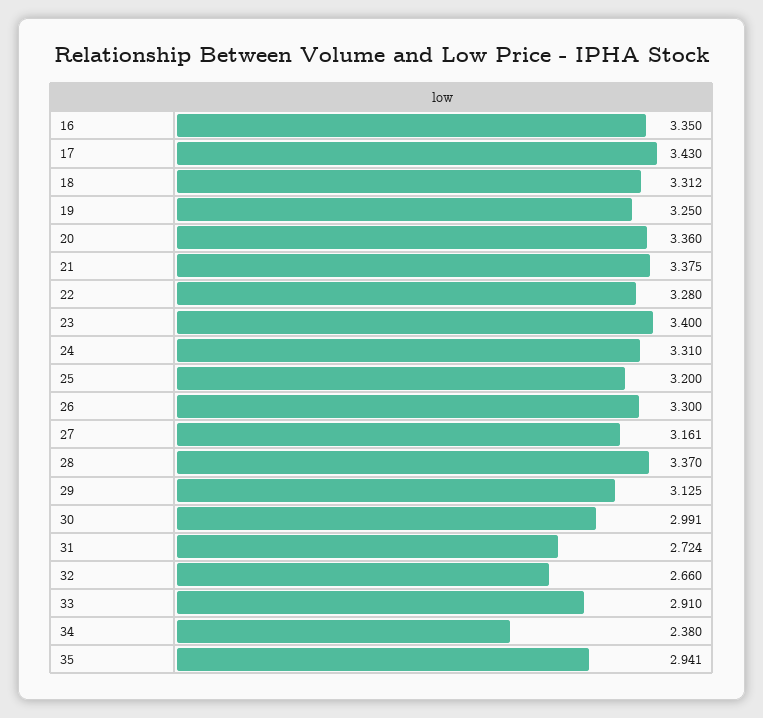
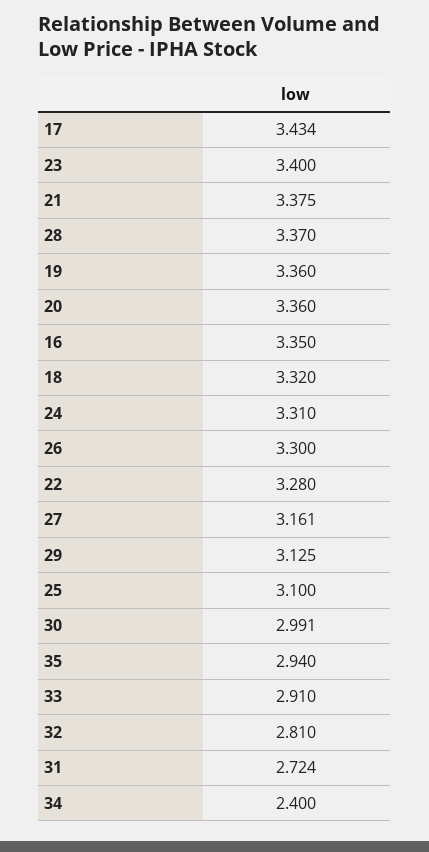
  {
    "16": 3.35,
-   "17": 3.43,
+   "17": 3.434,
-   "18": 3.312,
+   "18": 3.32,
-   "19": 3.25,
+   "19": 3.36,
    "20": 3.36,
    "21": 3.375,
    "22": 3.28,
    "23": 3.4,
    "24": 3.31,
-   "25": 3.2,
+   "25": 3.1,
    "26": 3.3,
    "27": 3.161,
    "28": 3.37,
    "29": 3.125,
    "30": 2.991,
    "31": 2.724,
-   "32": 2.66,
+   "32": 2.81,
    "33": 2.91,
-   "34": 2.38,
+   "34": 2.4,
-   "35": 2.941
+   "35": 2.94
  }

